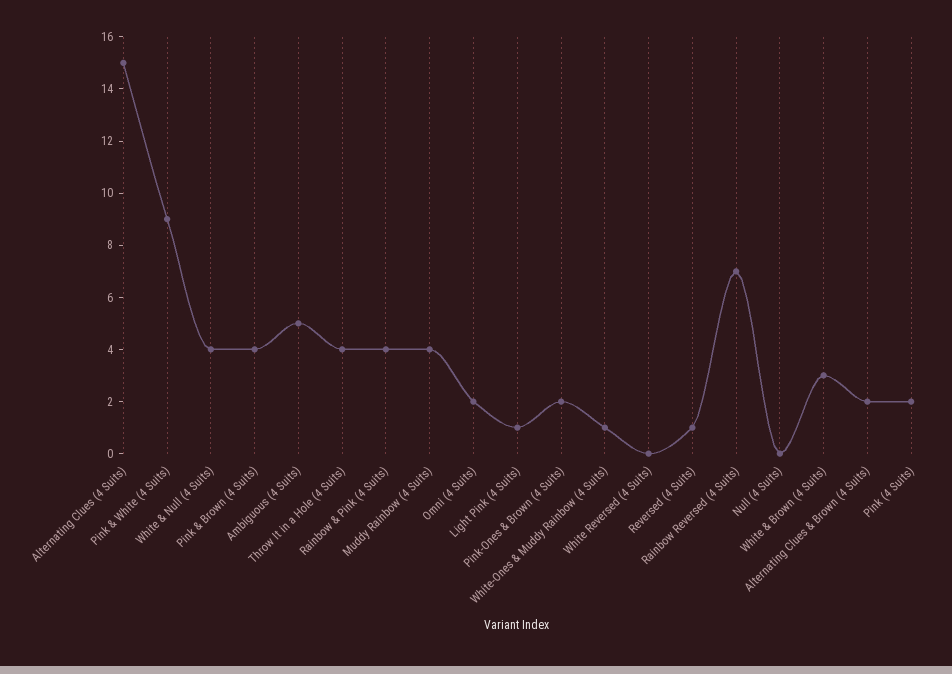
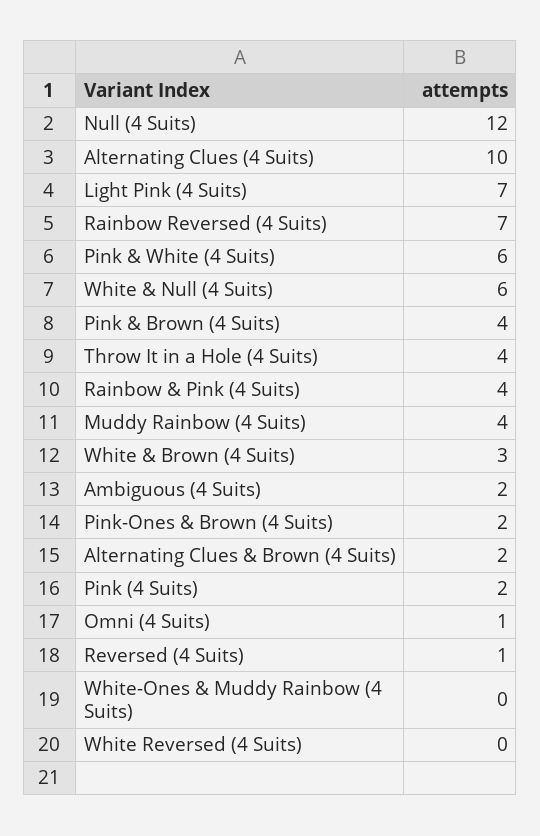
  {
-   "Alternating Clues (4 Suits)": 15,
+   "Alternating Clues (4 Suits)": 10,
-   "Pink & White (4 Suits)": 9,
+   "Pink & White (4 Suits)": 6,
-   "White & Null (4 Suits)": 4,
+   "White & Null (4 Suits)": 6,
    "Pink & Brown (4 Suits)": 4,
-   "Ambiguous (4 Suits)": 5,
+   "Ambiguous (4 Suits)": 2,
    "Throw It in a Hole (4 Suits)": 4,
    "Rainbow & Pink (4 Suits)": 4,
    "Muddy Rainbow (4 Suits)": 4,
-   "Omni (4 Suits)": 2,
+   "Omni (4 Suits)": 1,
-   "Light Pink (4 Suits)": 1,
+   "Light Pink (4 Suits)": 7,
    "Pink-Ones & Brown (4 Suits)": 2,
-   "White-Ones & Muddy Rainbow (4 Suits)": 1,
+   "White-Ones & Muddy Rainbow (4 Suits)": 0,
    "White Reversed (4 Suits)": 0,
    "Reversed (4 Suits)": 1,
    "Rainbow Reversed (4 Suits)": 7,
-   "Null (4 Suits)": 0,
+   "Null (4 Suits)": 12,
    "White & Brown (4 Suits)": 3,
    "Alternating Clues & Brown (4 Suits)": 2,
    "Pink (4 Suits)": 2
  }

